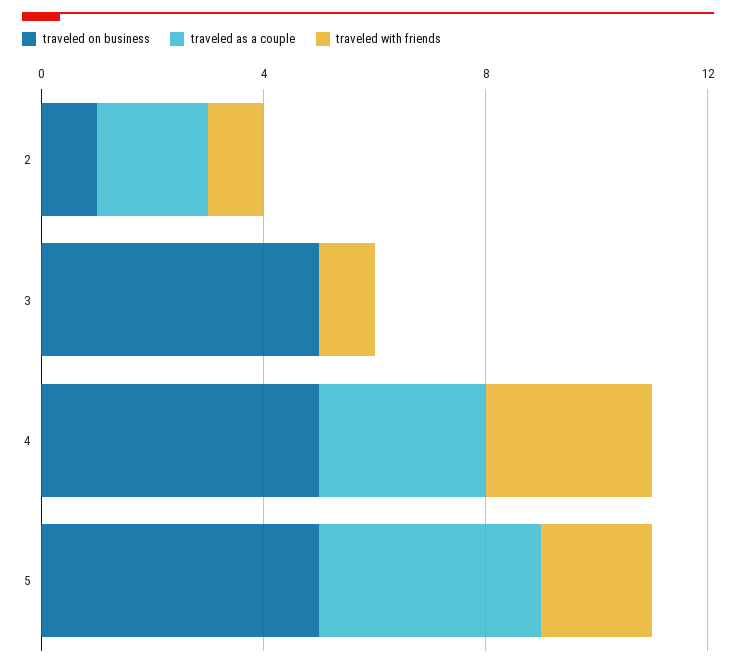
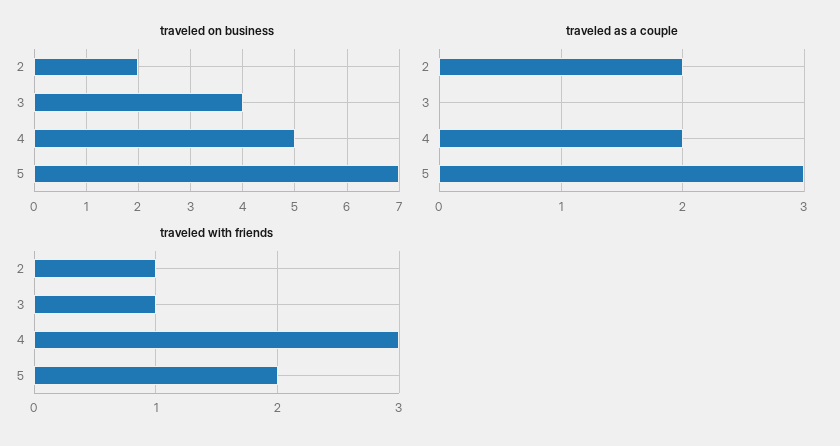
  {
    "traveled on business": {
-     "2": 1,
+     "2": 2,
-     "3": 5,
+     "3": 4,
      "4": 5,
-     "5": 5
+     "5": 7
    },
    "traveled as a couple": {
      "2": 2,
      "3": 0,
-     "4": 3,
+     "4": 2,
-     "5": 4
+     "5": 3
    },
    "traveled with friends": {
      "2": 1,
      "3": 1,
      "4": 3,
      "5": 2
    }
  }

